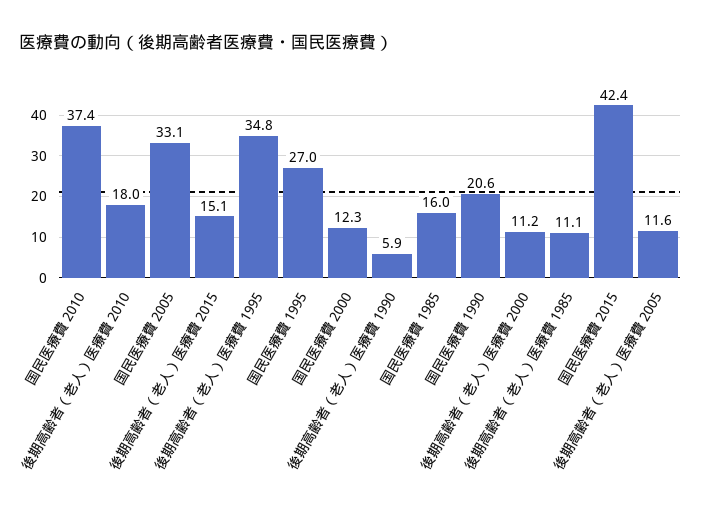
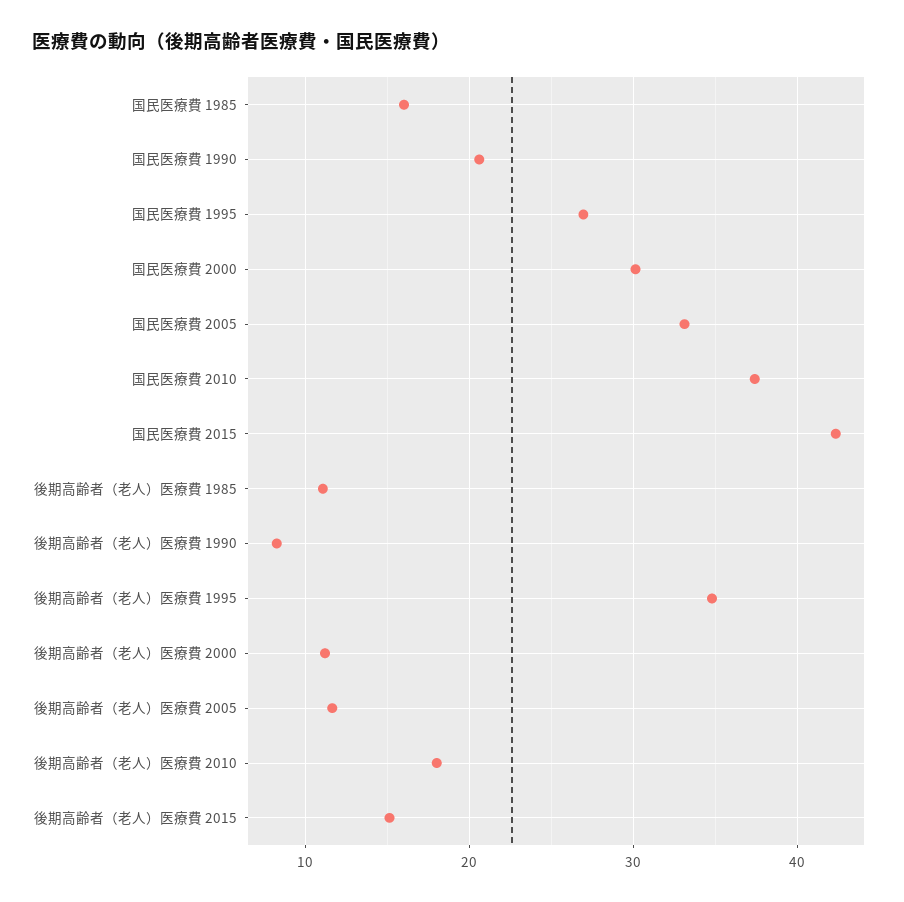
  {
    "国民医療費 2010": 37.4,
    "後期高齢者（老人）医療費 2010": 18,
    "国民医療費 2005": 33.1,
    "後期高齢者（老人）医療費 2015": 15.1,
    "後期高齢者（老人）医療費 1995": 34.8,
    "国民医療費 1995": 27,
-   "国民医療費 2000": 12.3,
+   "国民医療費 2000": 30,
-   "後期高齢者（老人）医療費 1990": 5.9,
+   "後期高齢者（老人）医療費 1990": 8,
    "国民医療費 1985": 16,
    "国民医療費 1990": 20.6,
    "後期高齢者（老人）医療費 2000": 11.2,
    "後期高齢者（老人）医療費 1985": 11.1,
    "国民医療費 2015": 42.4,
    "後期高齢者（老人）医療費 2005": 11.6
  }

